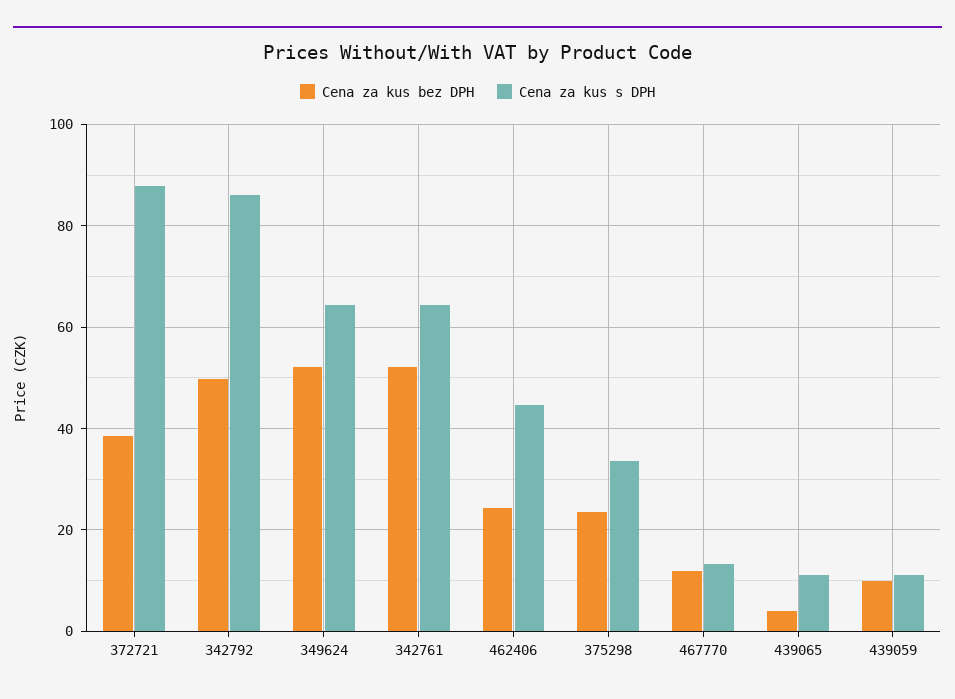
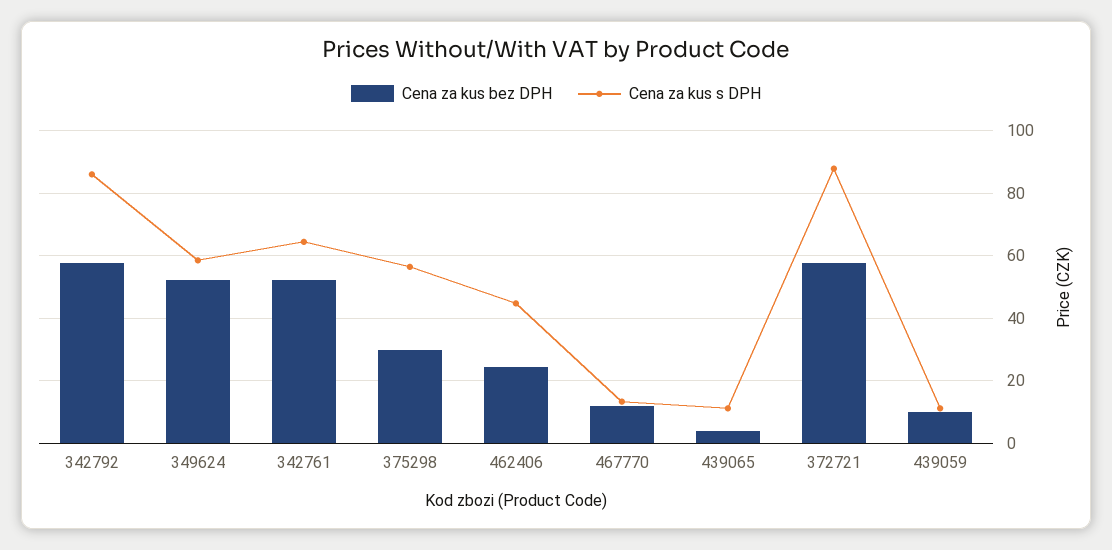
  {
    "Cena za kus bez DPH": {
-     "372721": 38,
+     "372721": 58,
-     "342792": 50,
+     "342792": 58,
      "349624": 52,
      "342761": 52,
      "462406": 24,
-     "375298": 24,
+     "375298": 30,
      "467770": 12,
      "439065": 4,
      "439059": 10
    },
    "Cena za kus s DPH": {
      "372721": 88,
      "342792": 86,
-     "349624": 64,
+     "349624": 58,
      "342761": 64,
      "462406": 44,
-     "375298": 34,
+     "375298": 56,
      "467770": 14,
      "439065": 12,
      "439059": 12
    }
  }

